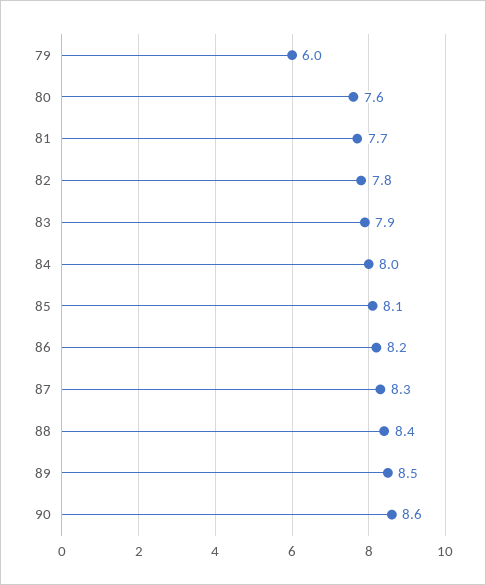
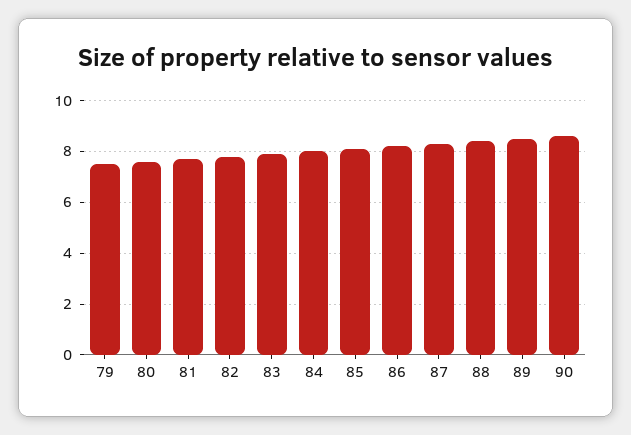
  {
-   "79": 6,
+   "79": 7.5,
    "80": 7.6,
    "81": 7.7,
    "82": 7.8,
    "83": 7.9,
    "84": 8,
    "85": 8.1,
    "86": 8.2,
    "87": 8.3,
    "88": 8.4,
    "89": 8.5,
    "90": 8.6
  }

